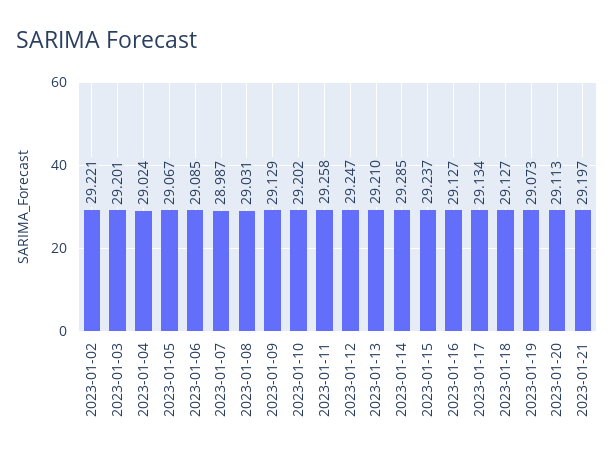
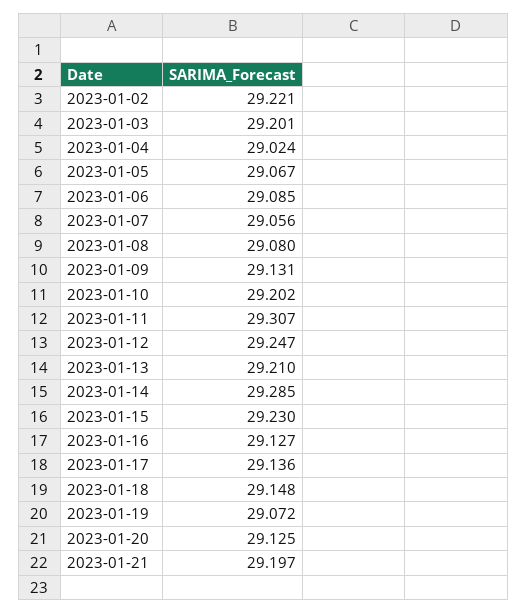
  {
    "2023-01-02": 29.221,
    "2023-01-03": 29.201,
    "2023-01-04": 29.024,
    "2023-01-05": 29.067,
    "2023-01-06": 29.085,
-   "2023-01-07": 28.987,
+   "2023-01-07": 29.056,
-   "2023-01-08": 29.031,
+   "2023-01-08": 29.08,
-   "2023-01-09": 29.129,
+   "2023-01-09": 29.131,
    "2023-01-10": 29.202,
-   "2023-01-11": 29.258,
+   "2023-01-11": 29.307,
    "2023-01-12": 29.247,
    "2023-01-13": 29.21,
    "2023-01-14": 29.285,
-   "2023-01-15": 29.237,
+   "2023-01-15": 29.23,
    "2023-01-16": 29.127,
-   "2023-01-17": 29.134,
+   "2023-01-17": 29.136,
-   "2023-01-18": 29.127,
+   "2023-01-18": 29.148,
-   "2023-01-19": 29.073,
+   "2023-01-19": 29.072,
-   "2023-01-20": 29.113,
+   "2023-01-20": 29.125,
    "2023-01-21": 29.197
  }

